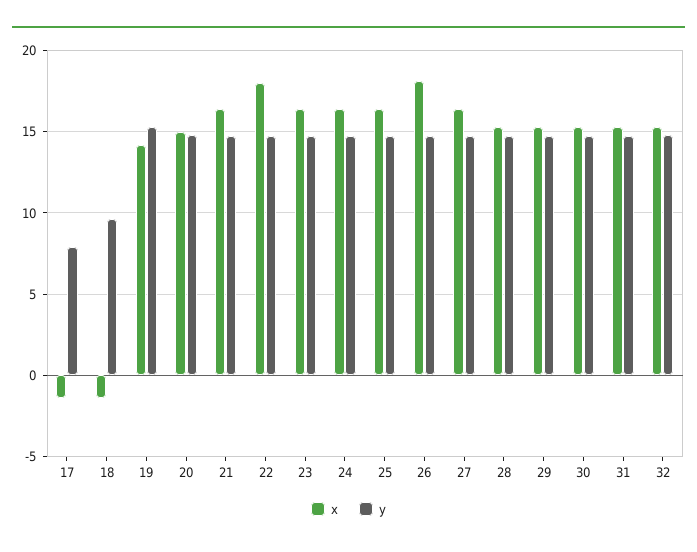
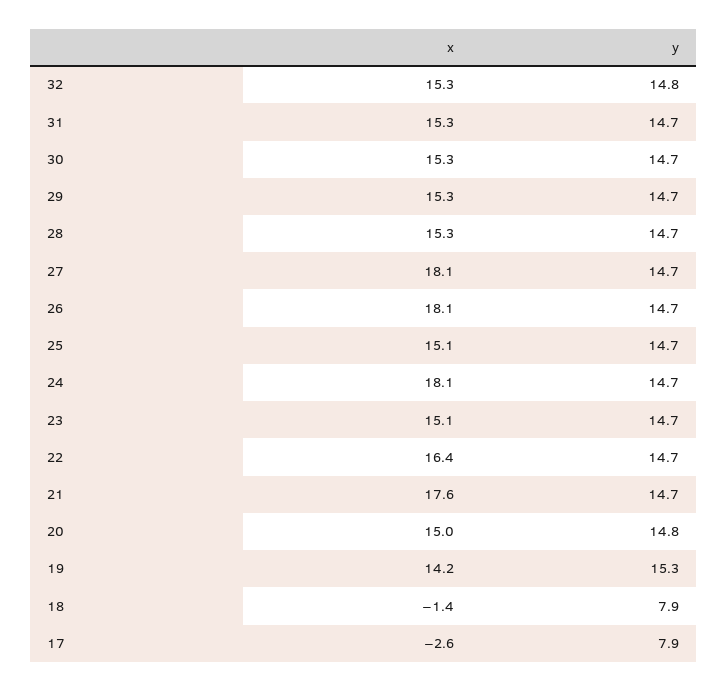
  {
    "x": {
-     "17": -1.5,
+     "17": -2.6,
      "18": -1.4,
      "19": 14.2,
      "20": 15,
-     "21": 16.5,
+     "21": 17.6,
-     "22": 18,
+     "22": 16.4,
-     "23": 16.5,
+     "23": 15.1,
-     "24": 16.5,
+     "24": 18.1,
-     "25": 16.5,
+     "25": 15.1,
      "26": 18.1,
-     "27": 16.5,
+     "27": 18.1,
      "28": 15.3,
      "29": 15.3,
      "30": 15.3,
      "31": 15.3,
      "32": 15.3
    },
    "y": {
      "17": 7.9,
-     "18": 9.5,
+     "18": 7.9,
      "19": 15.3,
      "20": 14.8,
      "21": 14.7,
      "22": 14.7,
      "23": 14.7,
      "24": 14.7,
      "25": 14.7,
      "26": 14.7,
      "27": 14.7,
      "28": 14.7,
      "29": 14.7,
      "30": 14.7,
      "31": 14.7,
      "32": 14.8
    }
  }

